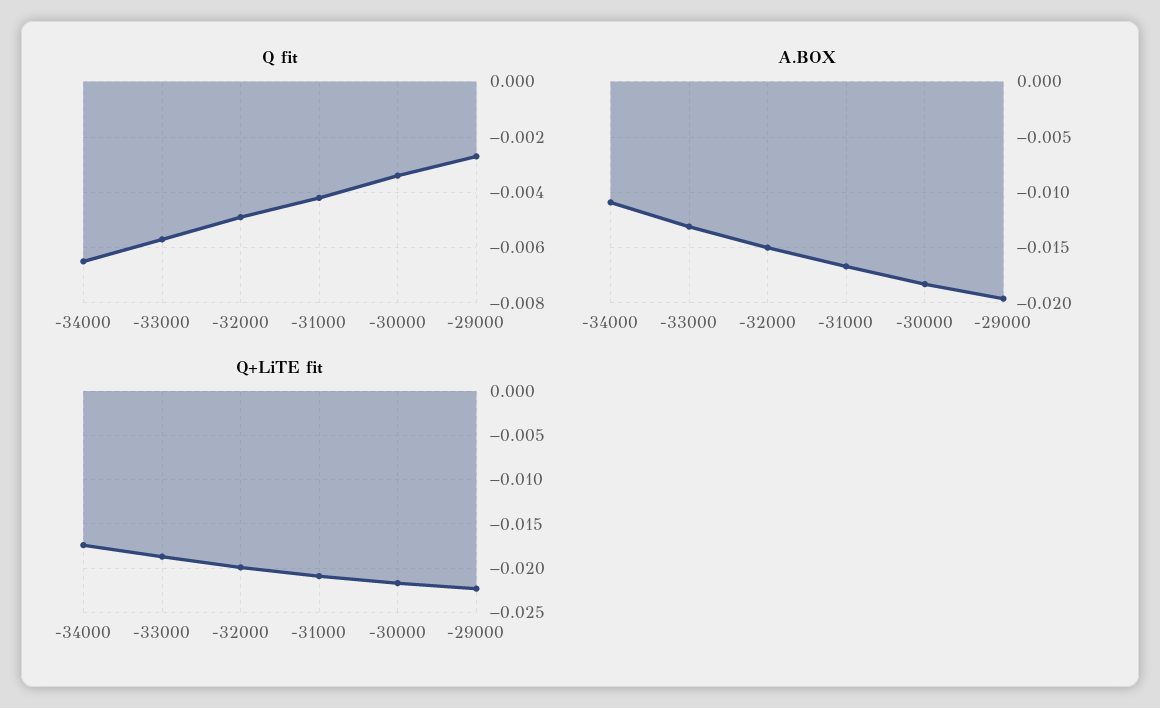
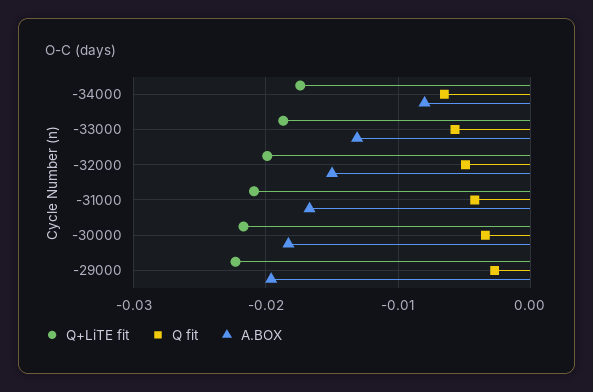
  {
    "Q fit": {
      "-34000": -0.0065,
      "-33000": -0.0055,
      "-32000": -0.005,
      "-31000": -0.004,
      "-30000": -0.0035,
      "-29000": -0.0025
    },
    "A.BOX": {
-     "-34000": -0.011,
+     "-34000": -0.008,
      "-33000": -0.013,
      "-32000": -0.015,
      "-31000": -0.017,
      "-30000": -0.018,
      "-29000": -0.02
    },
    "Q+LiTE fit": {
      "-34000": -0.017,
      "-33000": -0.019,
      "-32000": -0.02,
      "-31000": -0.021,
      "-30000": -0.022,
      "-29000": -0.022
    }
  }

